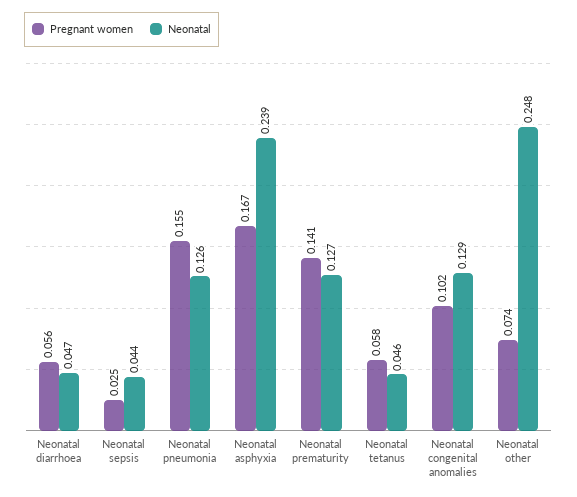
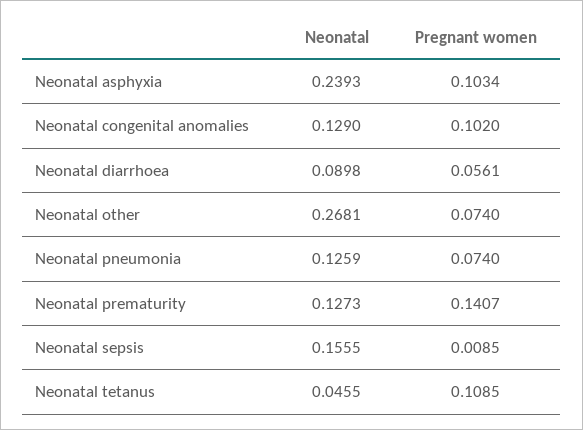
  {
    "Pregnant women": {
      "Neonatal diarrhoea": 0.0561,
-     "Neonatal sepsis": 0.025,
+     "Neonatal sepsis": 0.0085,
-     "Neonatal pneumonia": 0.155,
+     "Neonatal pneumonia": 0.074,
-     "Neonatal asphyxia": 0.167,
+     "Neonatal asphyxia": 0.1034,
      "Neonatal prematurity": 0.1407,
-     "Neonatal tetanus": 0.058,
+     "Neonatal tetanus": 0.1085,
      "Neonatal congenital anomalies": 0.102,
      "Neonatal other": 0.074
    },
    "Neonatal": {
-     "Neonatal diarrhoea": 0.047,
+     "Neonatal diarrhoea": 0.0898,
-     "Neonatal sepsis": 0.044,
+     "Neonatal sepsis": 0.1555,
      "Neonatal pneumonia": 0.1259,
      "Neonatal asphyxia": 0.2393,
      "Neonatal prematurity": 0.1273,
      "Neonatal tetanus": 0.0455,
      "Neonatal congenital anomalies": 0.129,
-     "Neonatal other": 0.248
+     "Neonatal other": 0.2681
    }
  }

